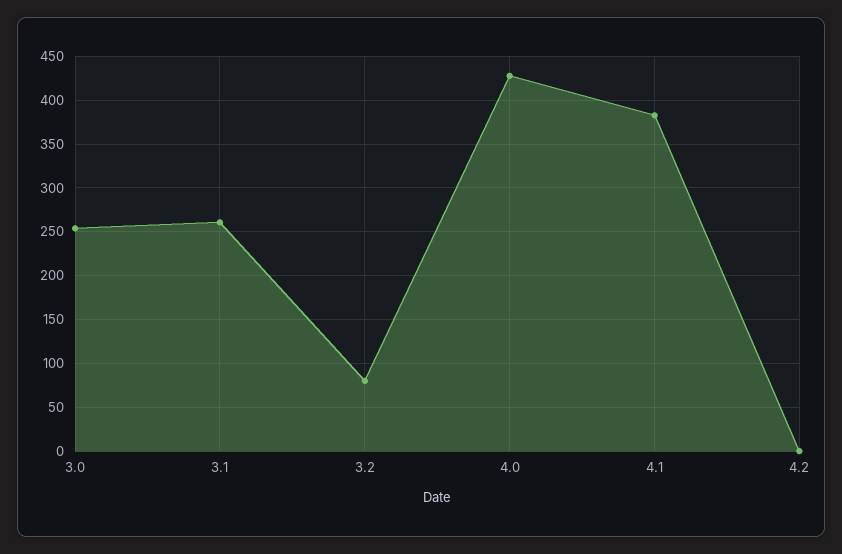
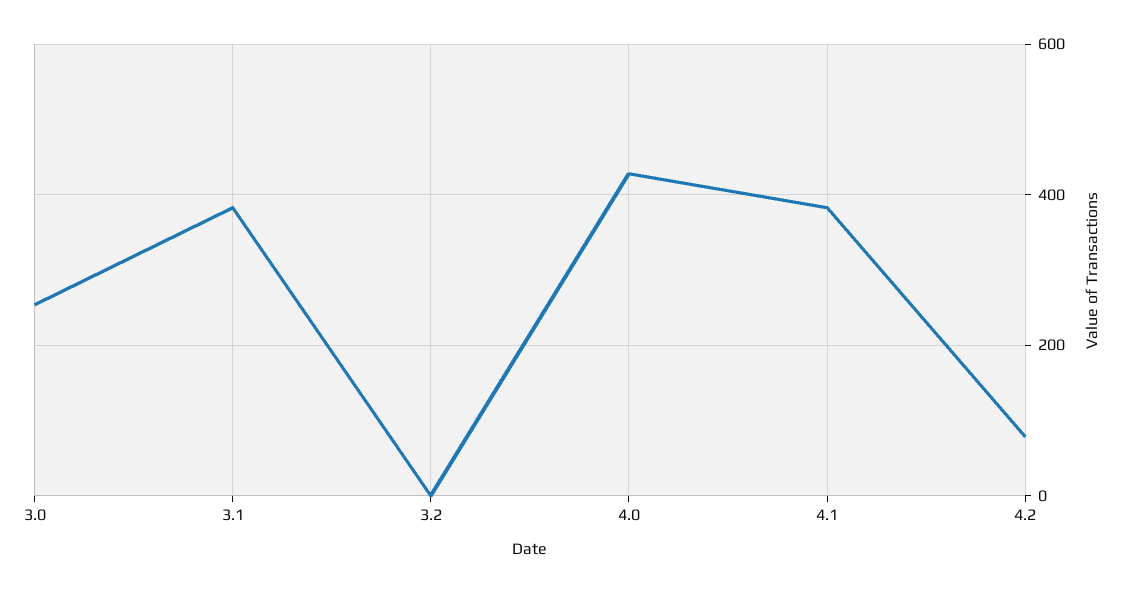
  {
    "3.0": 250,
-   "3.1": 260,
+   "3.1": 380,
-   "3.2": 80,
+   "3.2": 0,
    "4.0": 430,
    "4.1": 380,
-   "4.2": 0
+   "4.2": 80
  }

